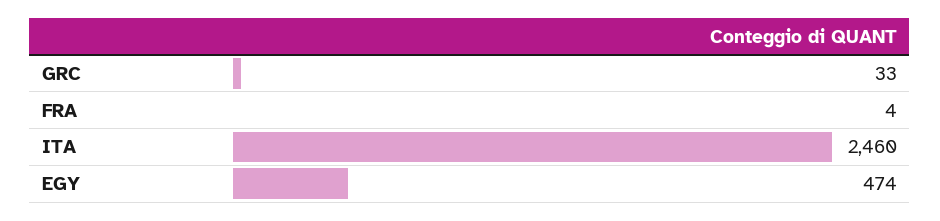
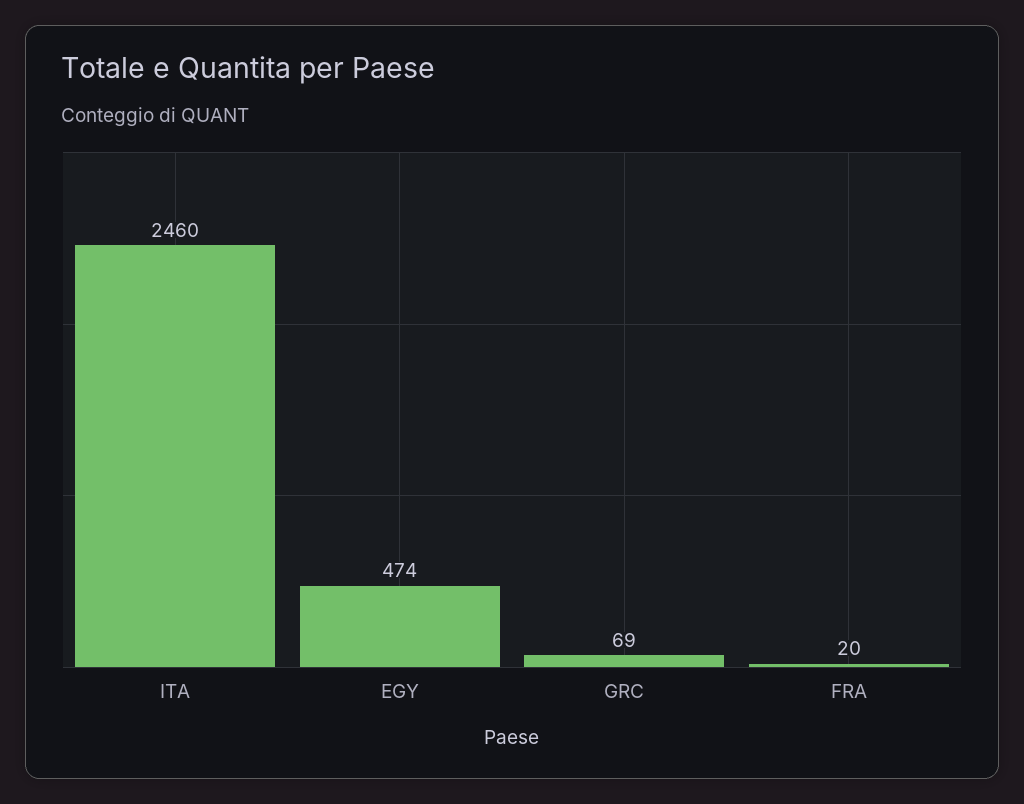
  {
-   "GRC": 33,
+   "GRC": 69,
-   "FRA": 4,
+   "FRA": 20,
    "ITA": 2460,
    "EGY": 474
  }

